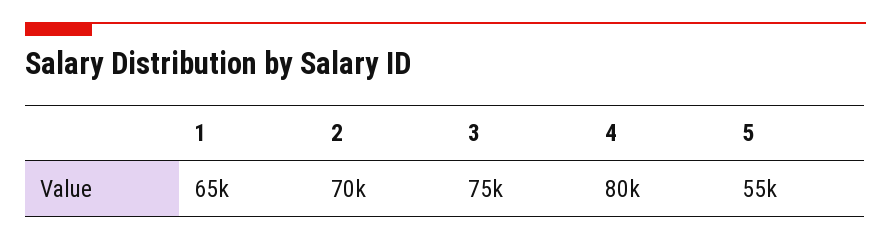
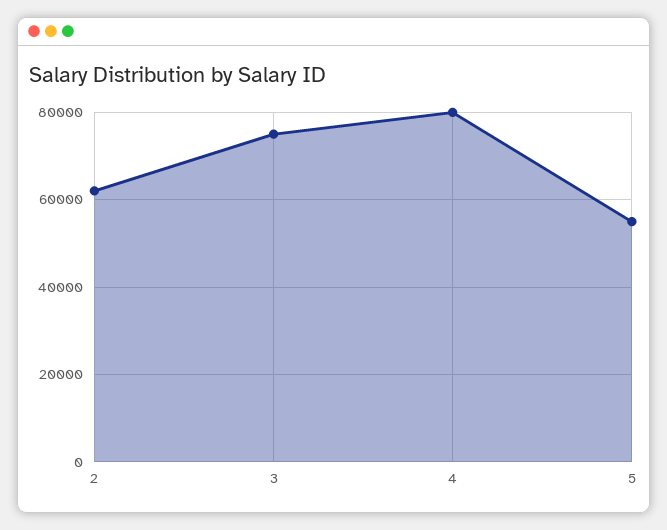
  {
-   "1": 65000,
-   "2": 70000,
+   "2": 62000,
    "3": 75000,
    "4": 80000,
    "5": 55000
  }

